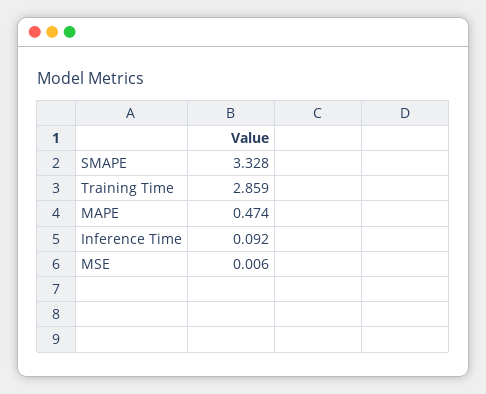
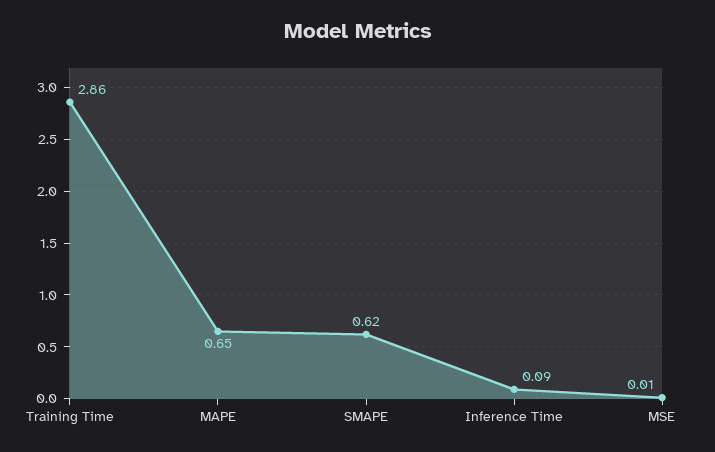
  {
-   "SMAPE": 3.328,
+   "SMAPE": 0.62,
    "Training Time": 2.859,
-   "MAPE": 0.474,
+   "MAPE": 0.65,
    "Inference Time": 0.092,
    "MSE": 0.006
  }

